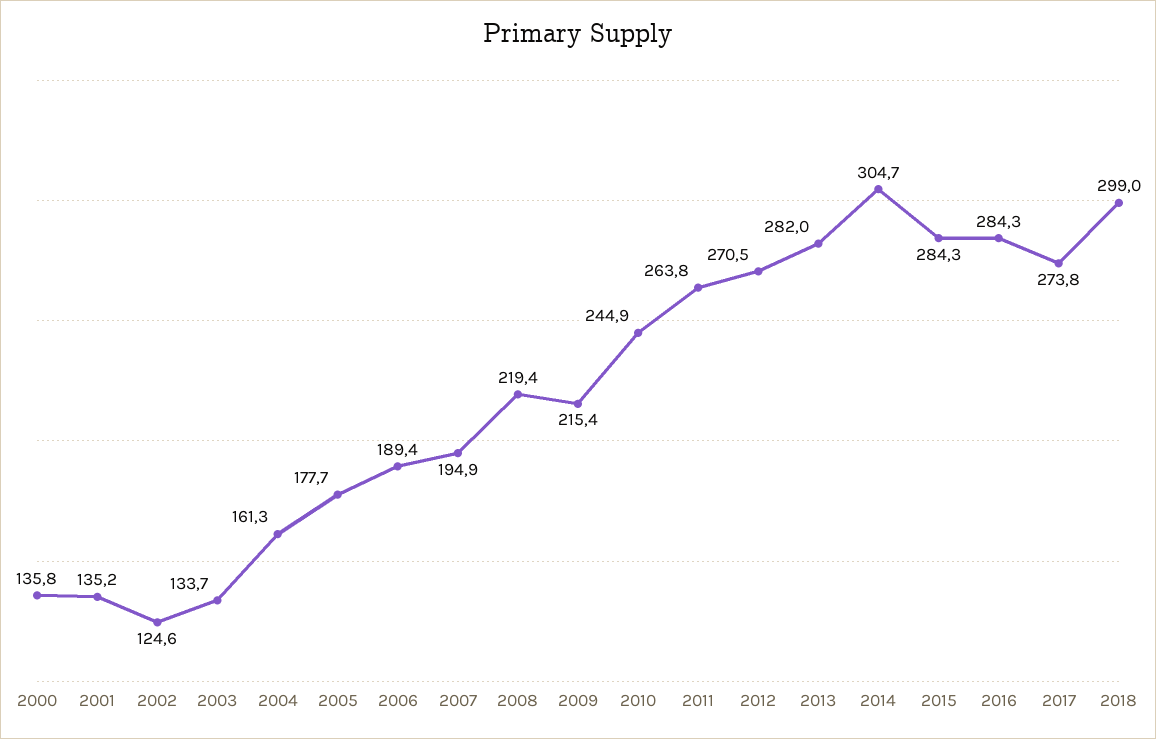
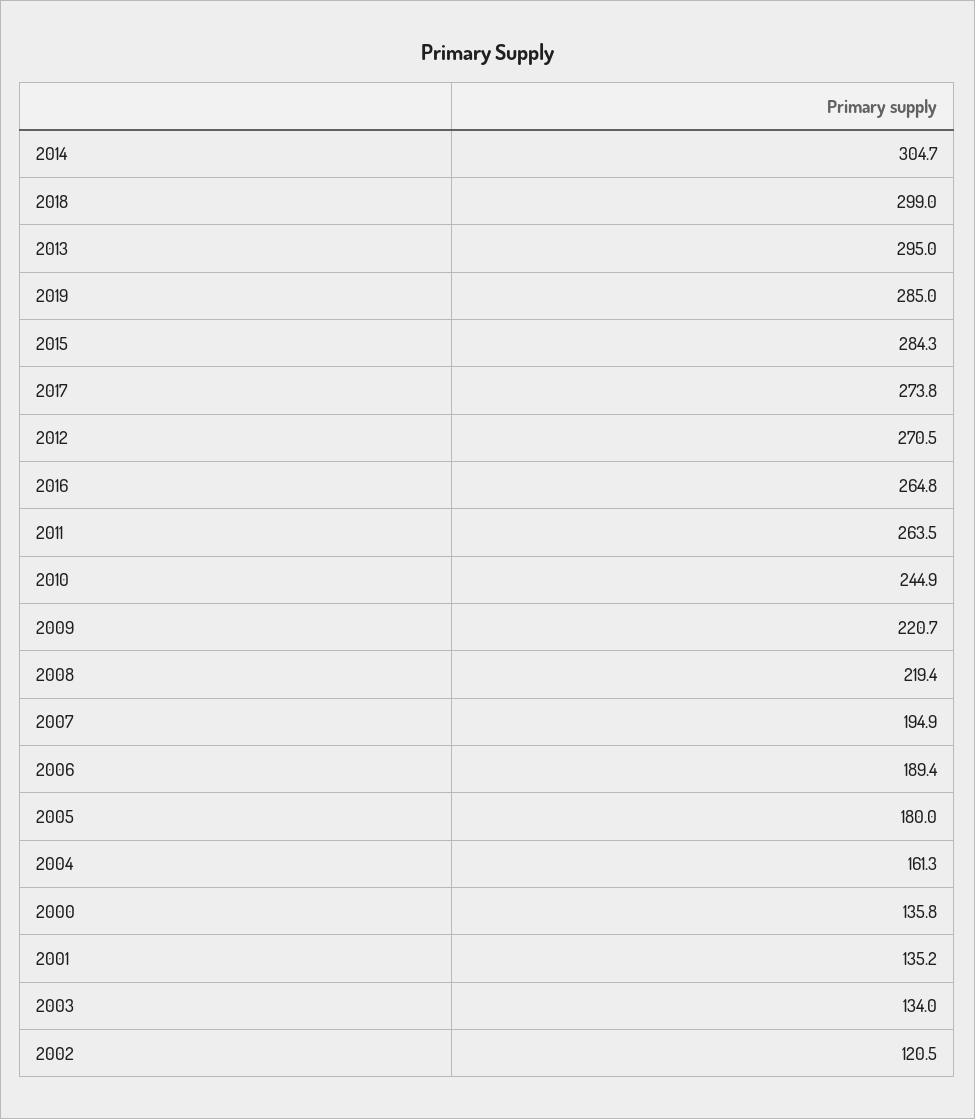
  {
    "2000": 135.8,
    "2001": 135.2,
-   "2002": 124.6,
+   "2002": 120.5,
-   "2003": 133.7,
+   "2003": 134,
    "2004": 161.3,
-   "2005": 177.7,
+   "2005": 180,
    "2006": 189.4,
    "2007": 194.9,
    "2008": 219.4,
-   "2009": 215.4,
+   "2009": 220.7,
    "2010": 244.9,
-   "2011": 263.8,
+   "2011": 263.5,
    "2012": 270.5,
-   "2013": 282,
+   "2013": 295,
    "2014": 304.7,
    "2015": 284.3,
-   "2016": 284.3,
+   "2016": 264.8,
    "2017": 273.8,
-   "2018": 299
+   "2018": 299,
+   "2019": 285
  }

